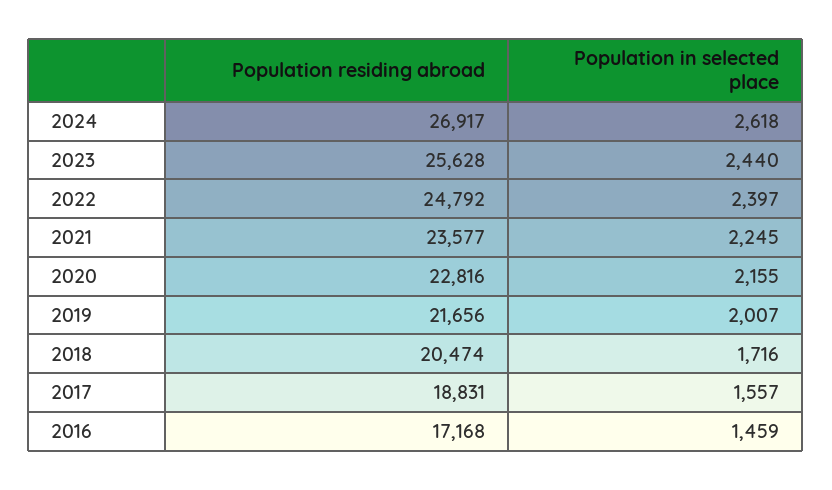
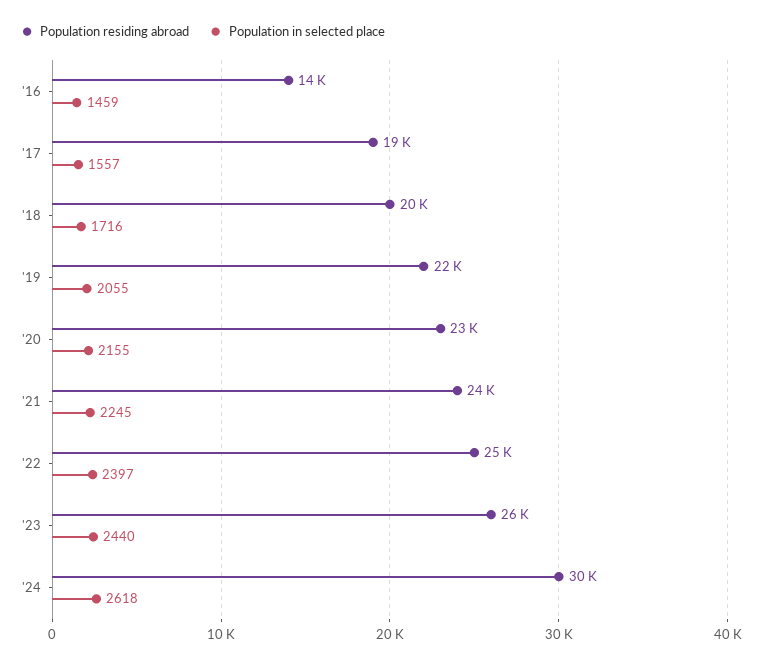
  {
    "Population residing abroad": {
-     "2024": 26917,
+     "2024": 30000,
      "2023": 25628,
      "2022": 24792,
      "2021": 23577,
      "2020": 22816,
      "2019": 21656,
      "2018": 20474,
      "2017": 18831,
-     "2016": 17168
+     "2016": 14000
    },
    "Population in selected place": {
      "2024": 2618,
      "2023": 2440,
      "2022": 2397,
      "2021": 2245,
      "2020": 2155,
-     "2019": 2007,
+     "2019": 2055,
      "2018": 1716,
      "2017": 1557,
      "2016": 1459
    }
  }

